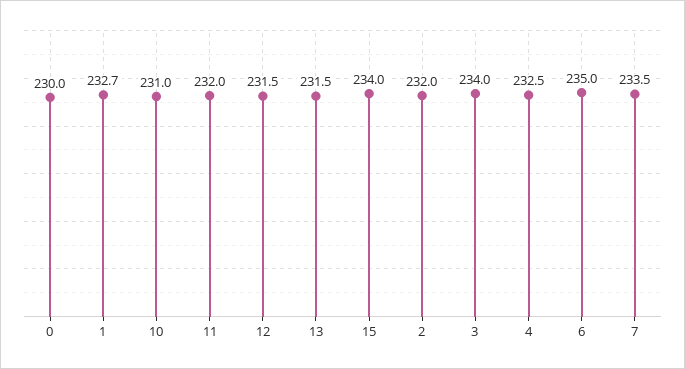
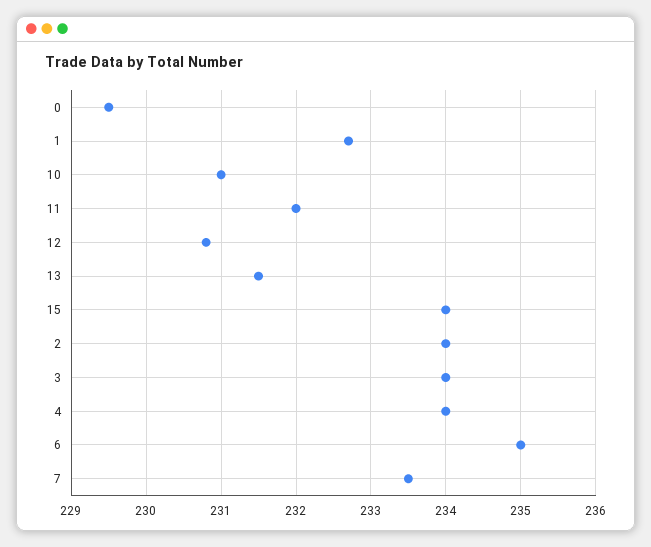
  {
-   "0": 230,
+   "0": 229.5,
    "1": 232.7,
    "10": 231,
    "11": 232,
-   "12": 231.5,
+   "12": 230.8,
    "13": 231.5,
    "15": 234,
-   "2": 232,
+   "2": 234,
    "3": 234,
-   "4": 232.5,
+   "4": 234,
    "6": 235,
    "7": 233.5
  }

